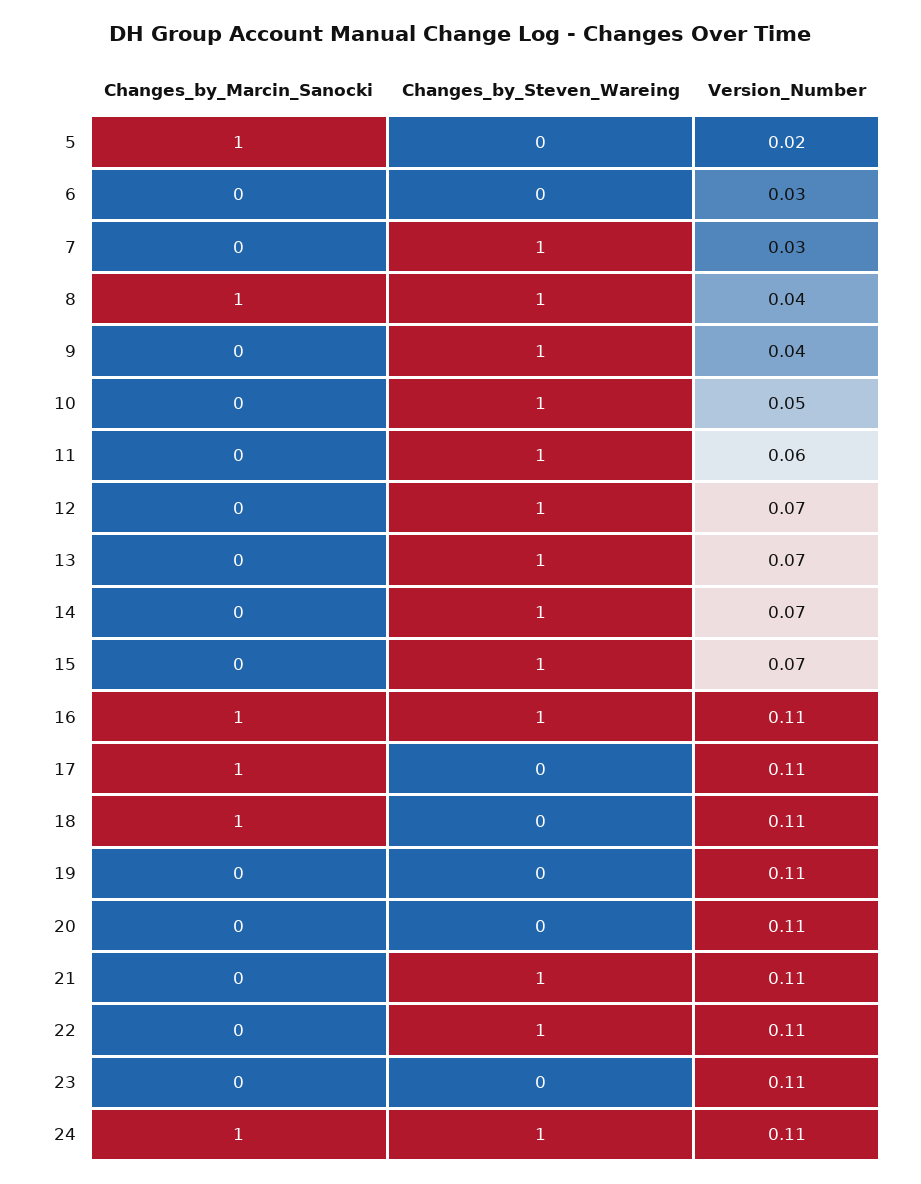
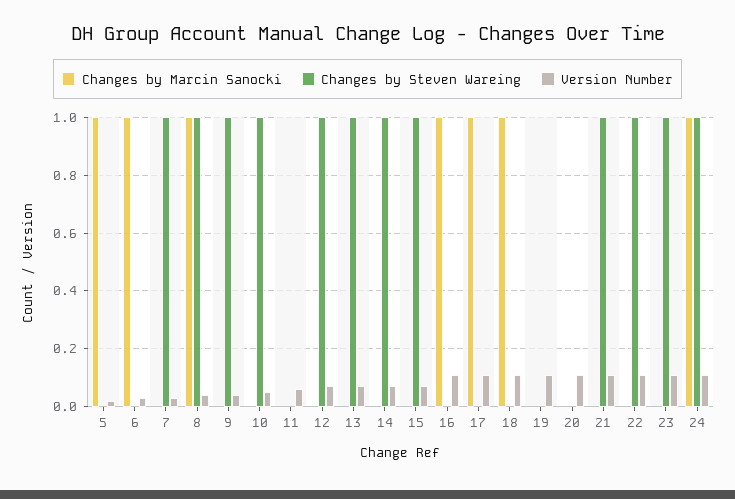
  {
    "Changes_by_Marcin_Sanocki": {
      "5": 1,
-     "6": 0,
+     "6": 1,
      "7": 0,
      "8": 1,
      "9": 0,
      "10": 0,
      "11": 0,
      "12": 0,
      "13": 0,
      "14": 0,
      "15": 0,
      "16": 1,
      "17": 1,
      "18": 1,
      "19": 0,
      "20": 0,
      "21": 0,
      "22": 0,
      "23": 0,
      "24": 1
    },
    "Changes_by_Steven_Wareing": {
      "5": 0,
      "6": 0,
      "7": 1,
      "8": 1,
      "9": 1,
      "10": 1,
-     "11": 1,
+     "11": 0,
      "12": 1,
      "13": 1,
      "14": 1,
      "15": 1,
-     "16": 1,
+     "16": 0,
      "17": 0,
      "18": 0,
      "19": 0,
      "20": 0,
      "21": 1,
      "22": 1,
-     "23": 0,
+     "23": 1,
      "24": 1
    },
    "Version_Number": {
      "5": 0.02,
      "6": 0.03,
      "7": 0.03,
      "8": 0.04,
      "9": 0.04,
      "10": 0.05,
      "11": 0.06,
      "12": 0.07,
      "13": 0.07,
      "14": 0.07,
      "15": 0.07,
      "16": 0.11,
      "17": 0.11,
      "18": 0.11,
      "19": 0.11,
      "20": 0.11,
      "21": 0.11,
      "22": 0.11,
      "23": 0.11,
      "24": 0.11
    }
  }

